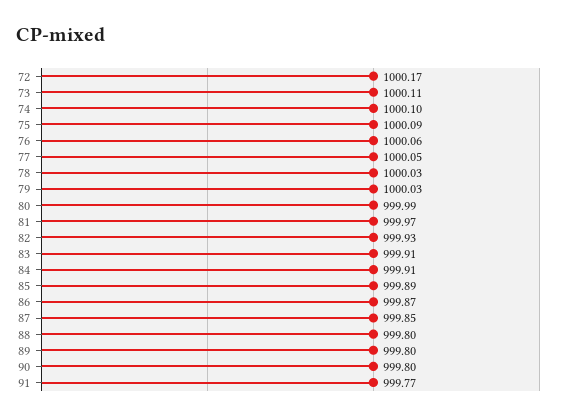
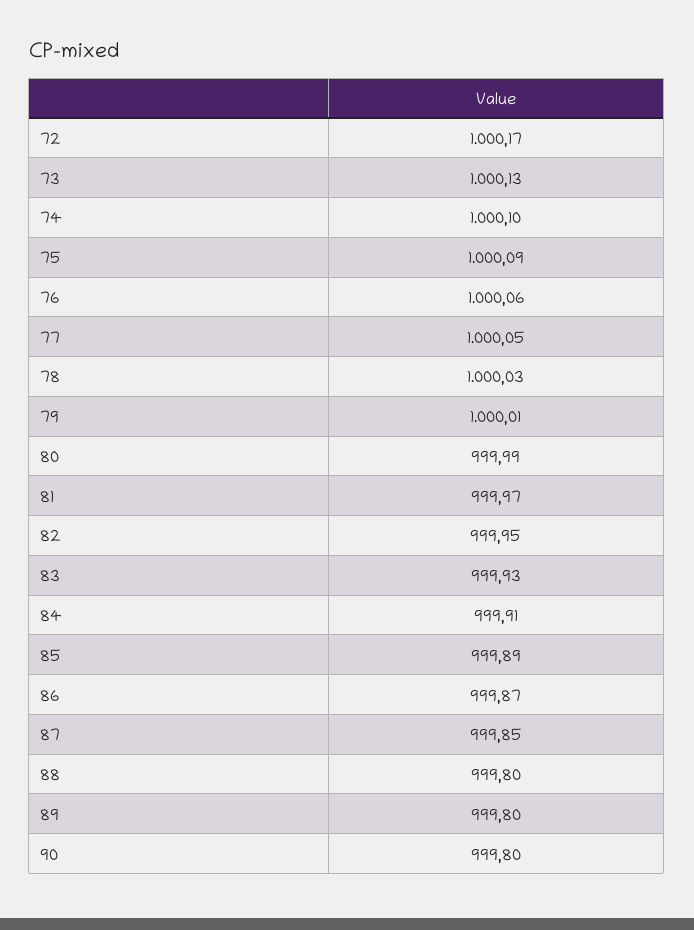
  {
    "72": 1000.17,
-   "73": 1000.11,
+   "73": 1000.13,
    "74": 1000.1,
    "75": 1000.09,
    "76": 1000.06,
    "77": 1000.05,
    "78": 1000.03,
-   "79": 1000.03,
+   "79": 1000.01,
    "80": 999.99,
    "81": 999.97,
-   "82": 999.93,
+   "82": 999.95,
-   "83": 999.91,
+   "83": 999.93,
    "84": 999.91,
    "85": 999.89,
    "86": 999.87,
    "87": 999.85,
    "88": 999.8,
    "89": 999.8,
-   "90": 999.8,
+   "90": 999.8
-   "91": 999.77
  }

